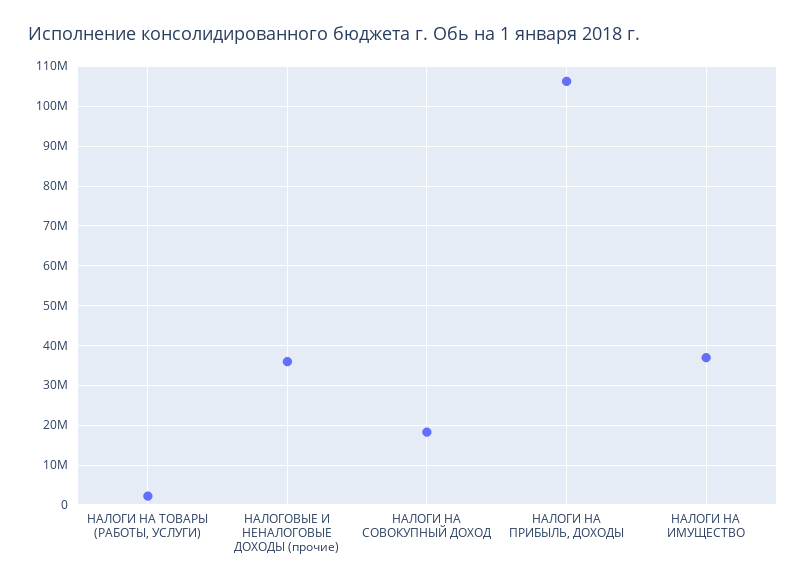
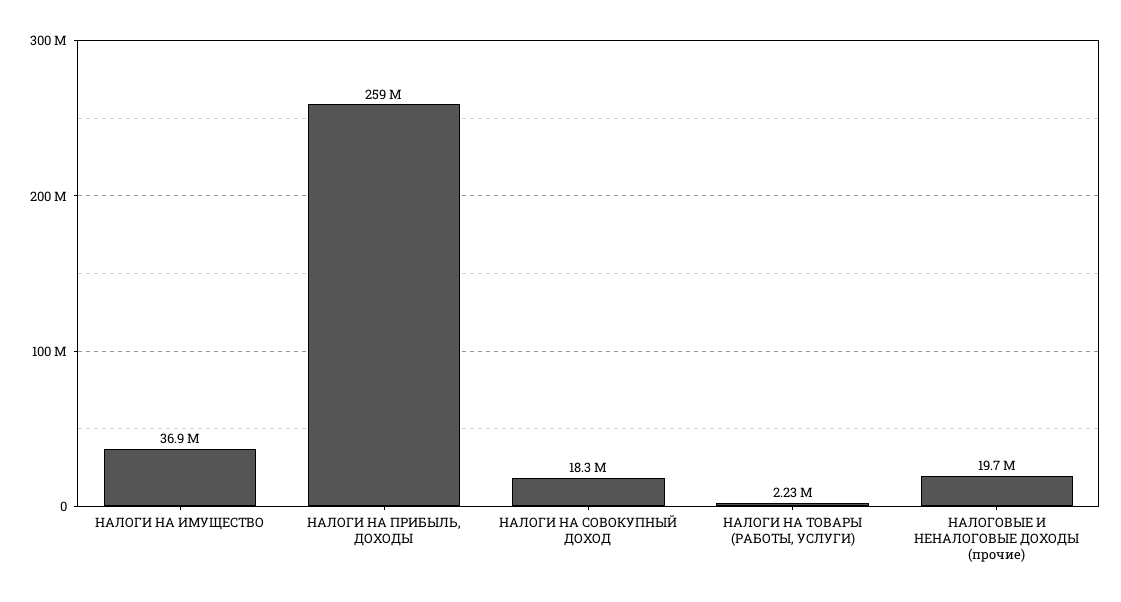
  {
    "НАЛОГИ НА ТОВАРЫ (РАБОТЫ, УСЛУГИ)": 2230000,
-   "НАЛОГОВЫЕ И НЕНАЛОГОВЫЕ ДОХОДЫ (прочие)": 36000000,
+   "НАЛОГОВЫЕ И НЕНАЛОГОВЫЕ ДОХОДЫ (прочие)": 19700000,
    "НАЛОГИ НА СОВОКУПНЫЙ ДОХОД": 18300000,
-   "НАЛОГИ НА ПРИБЫЛЬ, ДОХОДЫ": 106000000,
+   "НАЛОГИ НА ПРИБЫЛЬ, ДОХОДЫ": 259000000,
    "НАЛОГИ НА ИМУЩЕСТВО": 36900000
  }

